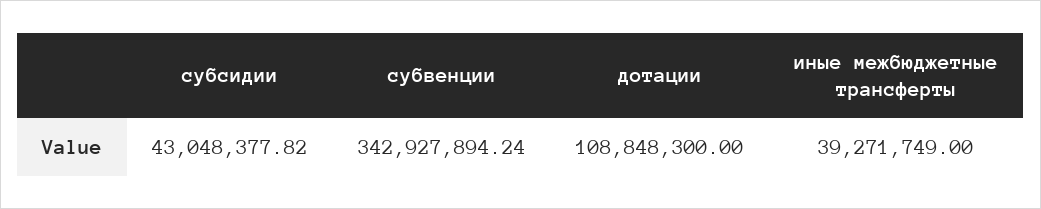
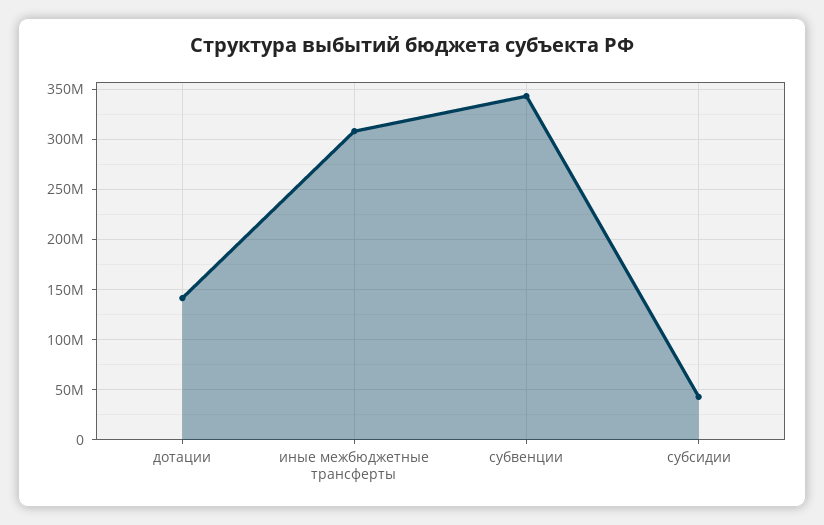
  {
    "субсидии": 43048377.82,
    "субвенции": 342927894.24,
-   "дотации": 108848300,
+   "дотации": 140000000,
-   "иные межбюджетные трансферты": 39271749
+   "иные межбюджетные трансферты": 310000000
  }

